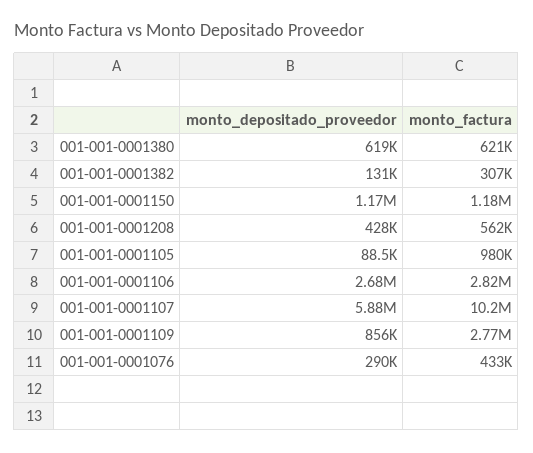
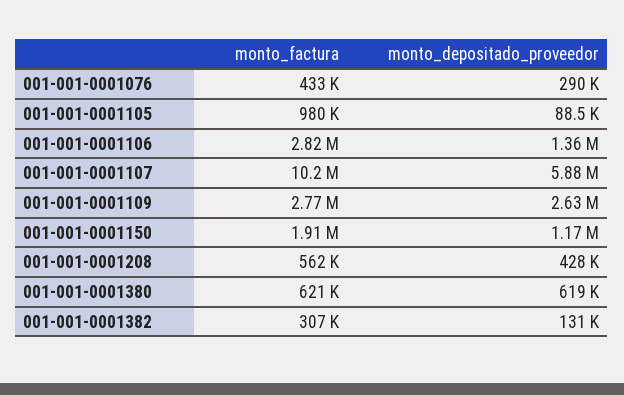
  {
    "monto_depositado_proveedor": {
      "001-001-0001380": 619000,
      "001-001-0001382": 131000,
      "001-001-0001150": 1170000,
      "001-001-0001208": 428000,
      "001-001-0001105": 88500,
-     "001-001-0001106": 2680000,
+     "001-001-0001106": 1360000,
      "001-001-0001107": 5880000,
-     "001-001-0001109": 856000,
+     "001-001-0001109": 2630000,
      "001-001-0001076": 290000
    },
    "monto_factura": {
      "001-001-0001380": 621000,
      "001-001-0001382": 307000,
-     "001-001-0001150": 1180000,
+     "001-001-0001150": 1910000,
      "001-001-0001208": 562000,
      "001-001-0001105": 980000,
      "001-001-0001106": 2820000,
      "001-001-0001107": 10200000,
      "001-001-0001109": 2770000,
      "001-001-0001076": 433000
    }
  }

